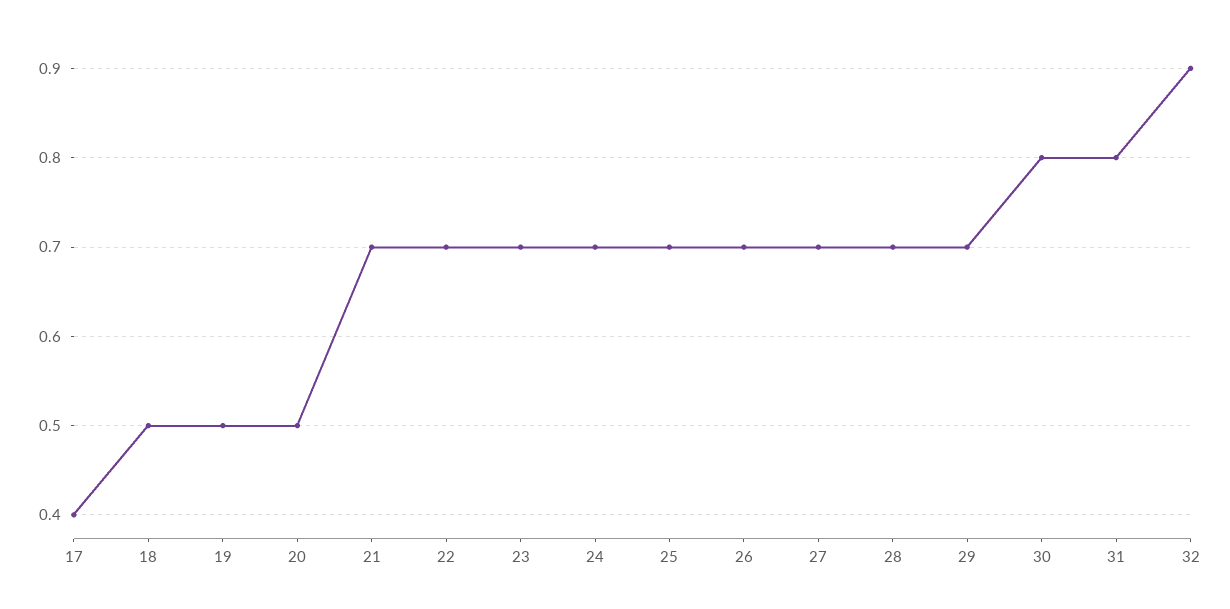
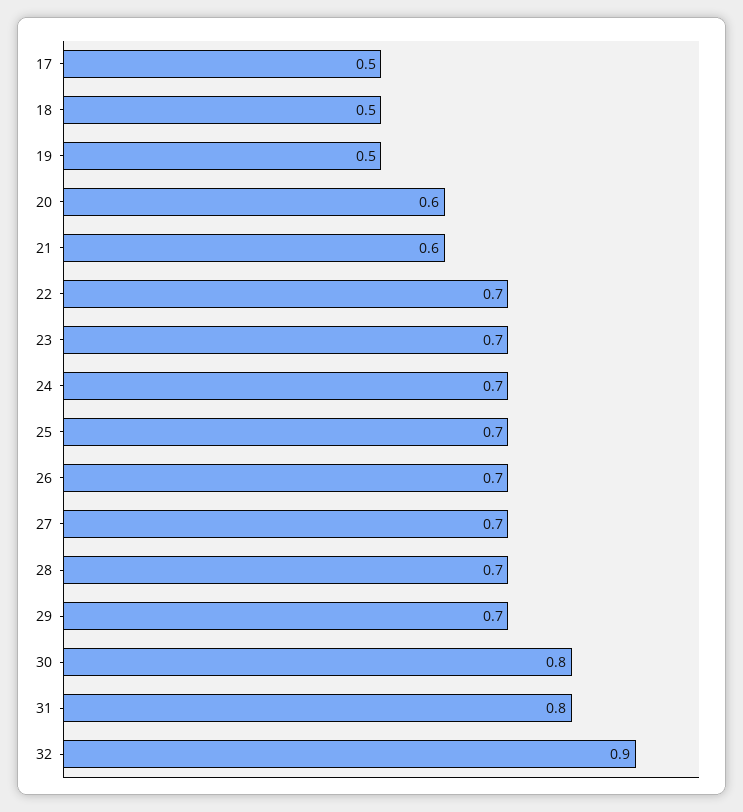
  {
-   "17": 0.4,
+   "17": 0.5,
    "18": 0.5,
    "19": 0.5,
-   "20": 0.5,
+   "20": 0.6,
-   "21": 0.7,
+   "21": 0.6,
    "22": 0.7,
    "23": 0.7,
    "24": 0.7,
    "25": 0.7,
    "26": 0.7,
    "27": 0.7,
    "28": 0.7,
    "29": 0.7,
    "30": 0.8,
    "31": 0.8,
    "32": 0.9
  }

